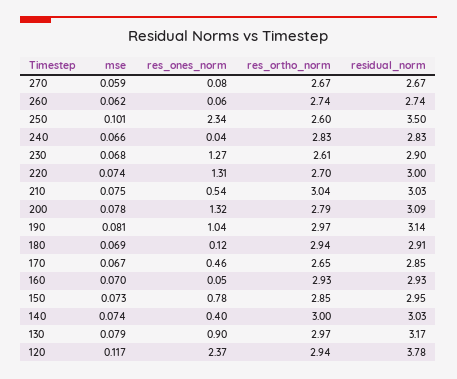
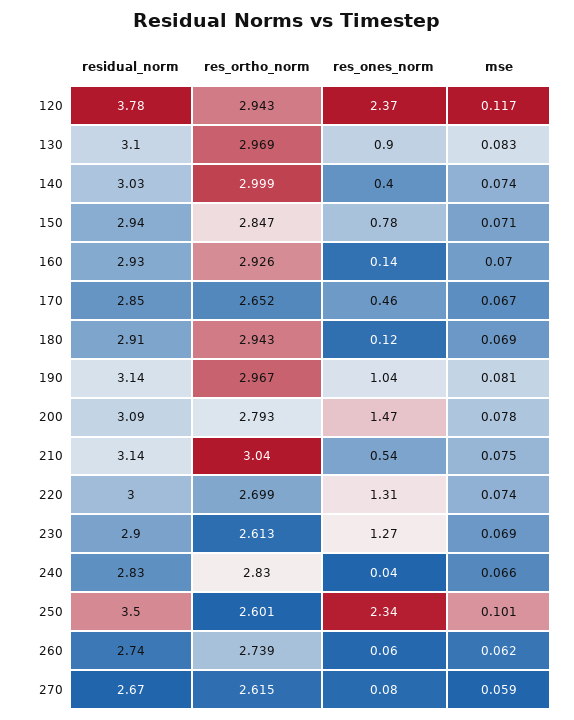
  {
    "mse": {
      "270": 0.059,
      "260": 0.062,
      "250": 0.101,
      "240": 0.066,
-     "230": 0.068,
+     "230": 0.069,
      "220": 0.074,
      "210": 0.075,
      "200": 0.078,
      "190": 0.081,
      "180": 0.069,
      "170": 0.067,
      "160": 0.07,
-     "150": 0.073,
+     "150": 0.071,
      "140": 0.074,
-     "130": 0.079,
+     "130": 0.083,
      "120": 0.117
    },
    "res_ones_norm": {
      "270": 0.08,
      "260": 0.06,
      "250": 2.34,
      "240": 0.04,
      "230": 1.27,
      "220": 1.31,
      "210": 0.54,
-     "200": 1.32,
+     "200": 1.47,
      "190": 1.04,
      "180": 0.12,
      "170": 0.46,
-     "160": 0.05,
+     "160": 0.14,
      "150": 0.78,
      "140": 0.4,
      "130": 0.9,
      "120": 2.37
    },
    "res_ortho_norm": {
-     "270": 2.67,
+     "270": 2.615,
      "260": 2.739,
      "250": 2.601,
      "240": 2.83,
      "230": 2.613,
      "220": 2.699,
      "210": 3.04,
      "200": 2.793,
      "190": 2.967,
      "180": 2.943,
      "170": 2.652,
      "160": 2.926,
      "150": 2.847,
      "140": 2.999,
      "130": 2.969,
      "120": 2.943
    },
    "residual_norm": {
      "270": 2.67,
      "260": 2.74,
      "250": 3.5,
      "240": 2.83,
      "230": 2.9,
      "220": 3,
-     "210": 3.03,
+     "210": 3.14,
      "200": 3.09,
      "190": 3.14,
      "180": 2.91,
      "170": 2.85,
      "160": 2.93,
-     "150": 2.95,
+     "150": 2.94,
      "140": 3.03,
-     "130": 3.17,
+     "130": 3.1,
      "120": 3.78
    }
  }

